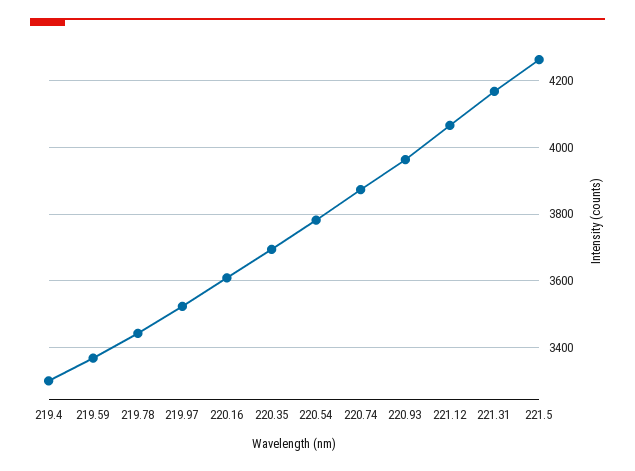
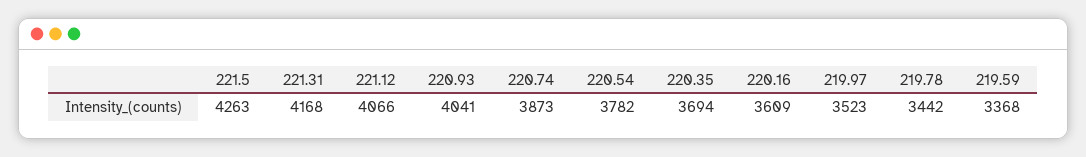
  {
-   "219.4": 3300,
    "219.59": 3368,
    "219.78": 3442,
    "219.97": 3523,
    "220.16": 3609,
    "220.35": 3694,
    "220.54": 3782,
    "220.74": 3873,
-   "220.93": 3960,
+   "220.93": 4041,
    "221.12": 4066,
    "221.31": 4168,
    "221.5": 4263
  }

